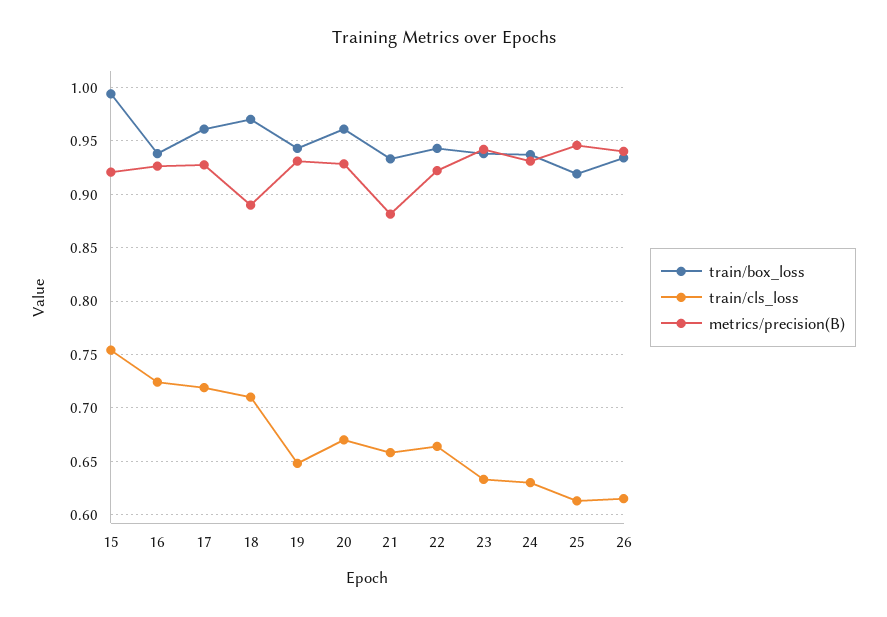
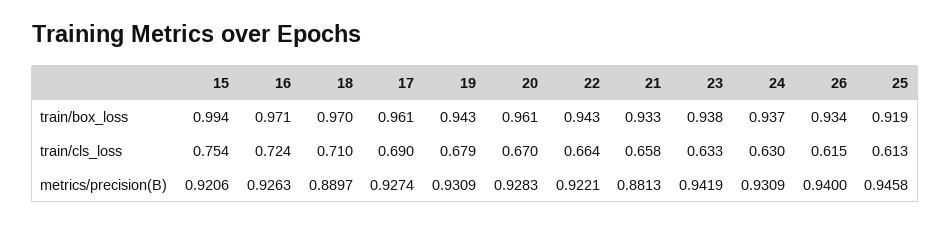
  {
    "train/box_loss": {
      "15": 0.994,
-     "16": 0.94,
+     "16": 0.971,
      "17": 0.961,
      "18": 0.97,
      "19": 0.943,
      "20": 0.961,
      "21": 0.933,
      "22": 0.943,
      "23": 0.938,
      "24": 0.937,
      "25": 0.919,
      "26": 0.934
    },
    "train/cls_loss": {
      "15": 0.754,
      "16": 0.724,
-     "17": 0.72,
+     "17": 0.69,
      "18": 0.71,
-     "19": 0.65,
+     "19": 0.679,
      "20": 0.67,
      "21": 0.658,
      "22": 0.664,
      "23": 0.633,
      "24": 0.63,
      "25": 0.613,
      "26": 0.615
    },
    "metrics/precision(B)": {
      "15": 0.9206,
      "16": 0.9263,
      "17": 0.9274,
      "18": 0.8897,
      "19": 0.9309,
      "20": 0.9283,
      "21": 0.8813,
      "22": 0.9221,
      "23": 0.9419,
      "24": 0.9309,
      "25": 0.9458,
      "26": 0.94
    }
  }

